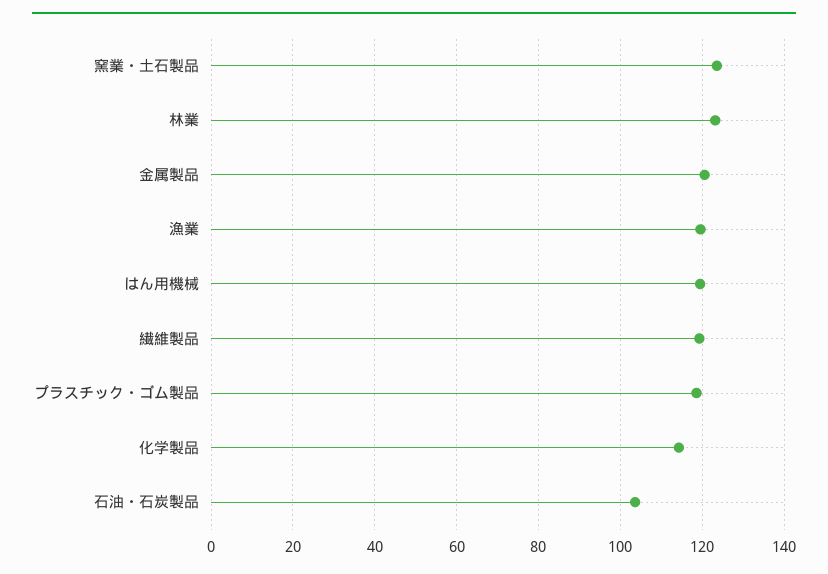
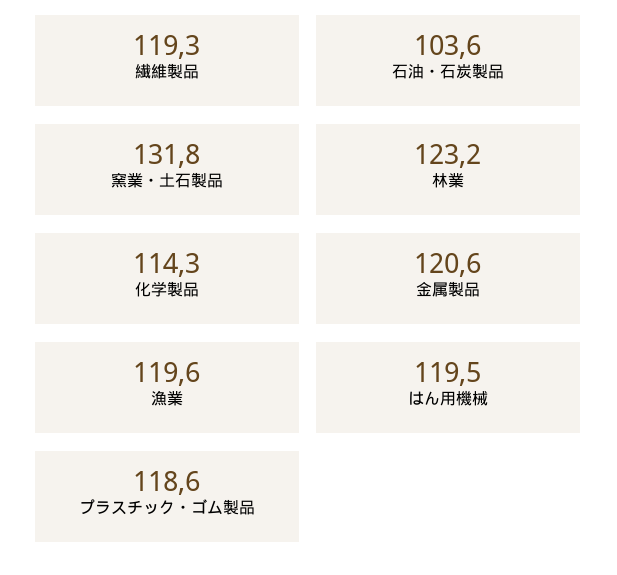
  {
-   "窯業・土石製品": 124,
+   "窯業・土石製品": 131.8,
    "林業": 123.2,
    "金属製品": 120.6,
    "漁業": 119.6,
    "はん用機械": 119.5,
    "繊維製品": 119.3,
    "プラスチック・ゴム製品": 118.6,
    "化学製品": 114.3,
    "石油・石炭製品": 103.6
  }

